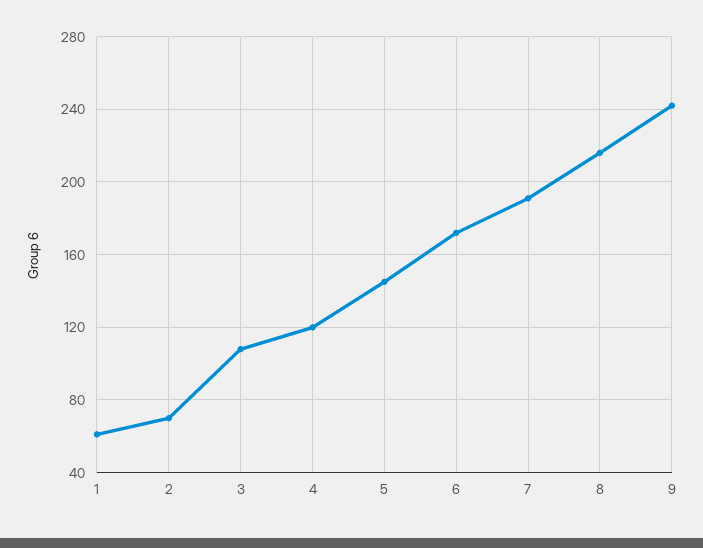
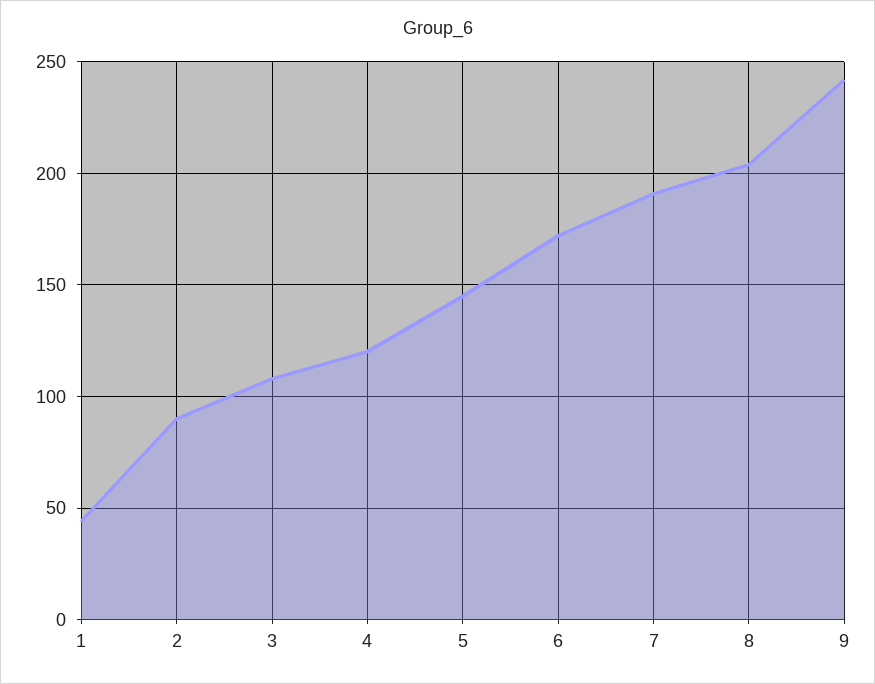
  {
-   "1": 60,
+   "1": 45,
-   "2": 70,
+   "2": 90,
    "3": 110,
    "4": 120,
    "5": 145,
    "6": 170,
    "7": 190,
-   "8": 215,
+   "8": 205,
    "9": 240
  }

